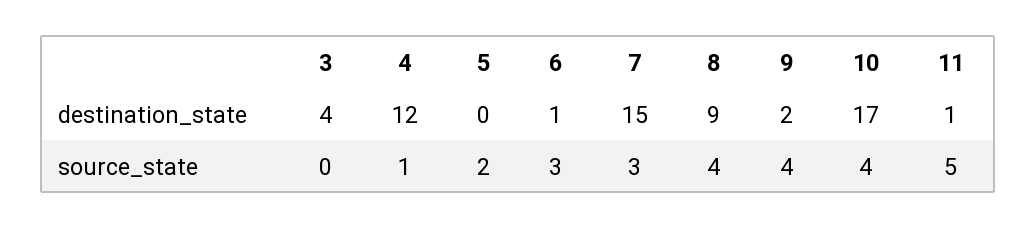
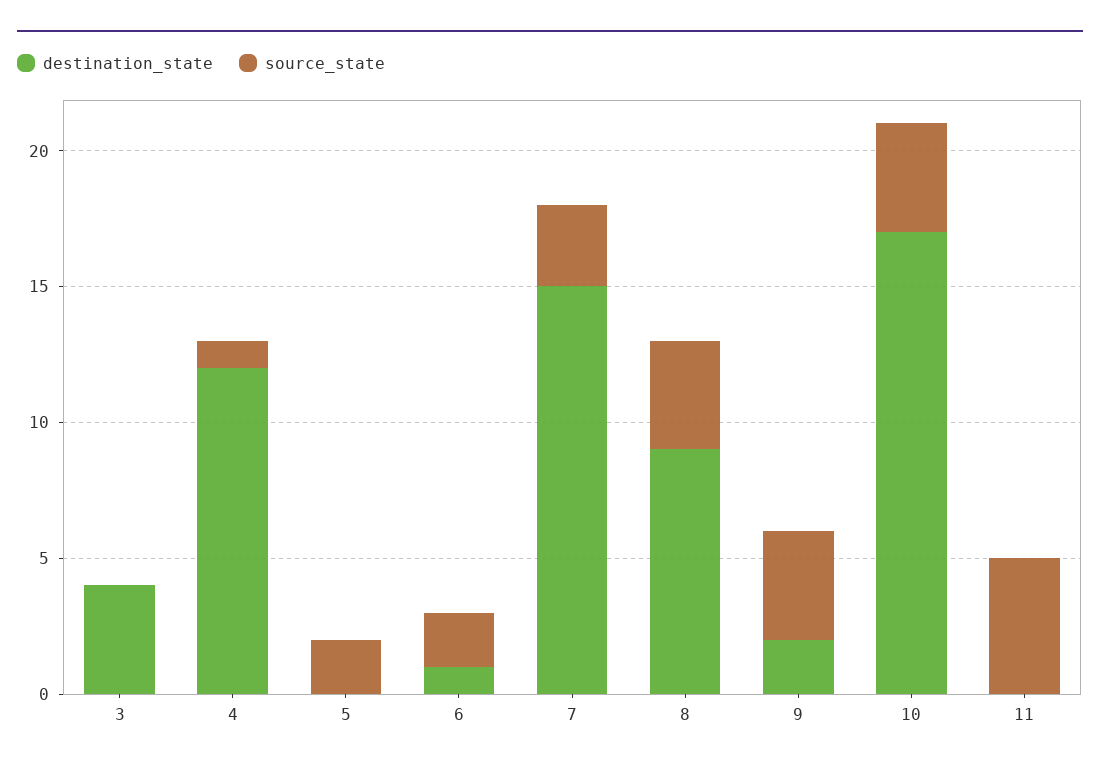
  {
    "destination_state": {
      "3": 4,
      "4": 12,
      "5": 0,
      "6": 1,
      "7": 15,
      "8": 9,
      "9": 2,
      "10": 17,
-     "11": 1
+     "11": 0
    },
    "source_state": {
      "3": 0,
      "4": 1,
      "5": 2,
-     "6": 3,
+     "6": 2,
      "7": 3,
      "8": 4,
      "9": 4,
      "10": 4,
      "11": 5
    }
  }

